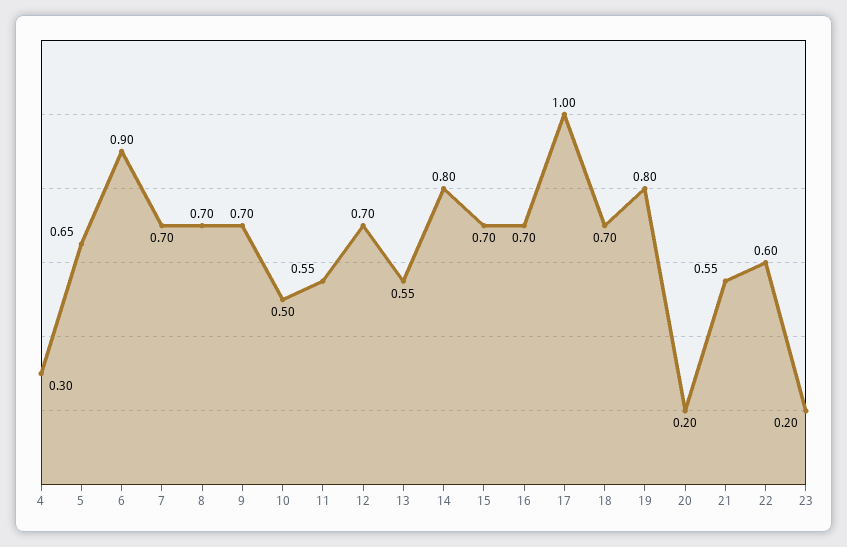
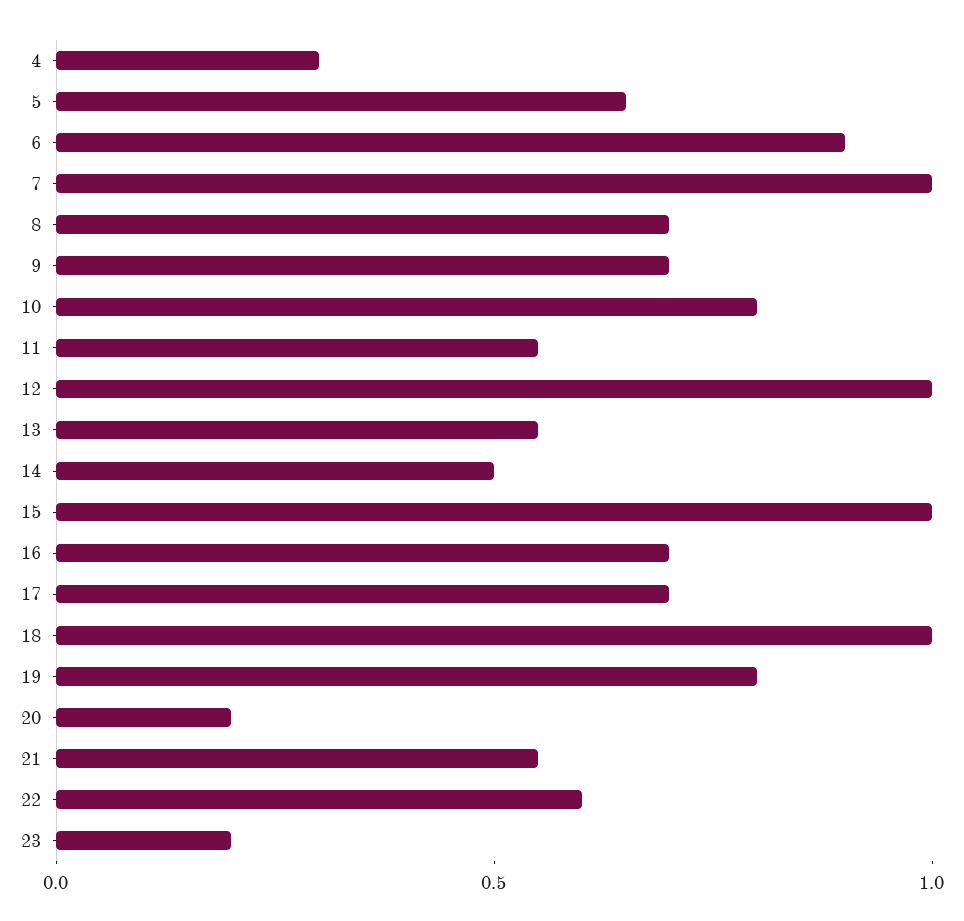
  {
    "4": 0.3,
    "5": 0.65,
    "6": 0.9,
-   "7": 0.7,
+   "7": 1,
    "8": 0.7,
    "9": 0.7,
-   "10": 0.5,
+   "10": 0.8,
    "11": 0.55,
-   "12": 0.7,
+   "12": 1,
    "13": 0.55,
-   "14": 0.8,
+   "14": 0.5,
-   "15": 0.7,
+   "15": 1,
    "16": 0.7,
-   "17": 1,
+   "17": 0.7,
-   "18": 0.7,
+   "18": 1,
    "19": 0.8,
    "20": 0.2,
    "21": 0.55,
    "22": 0.6,
    "23": 0.2
  }

